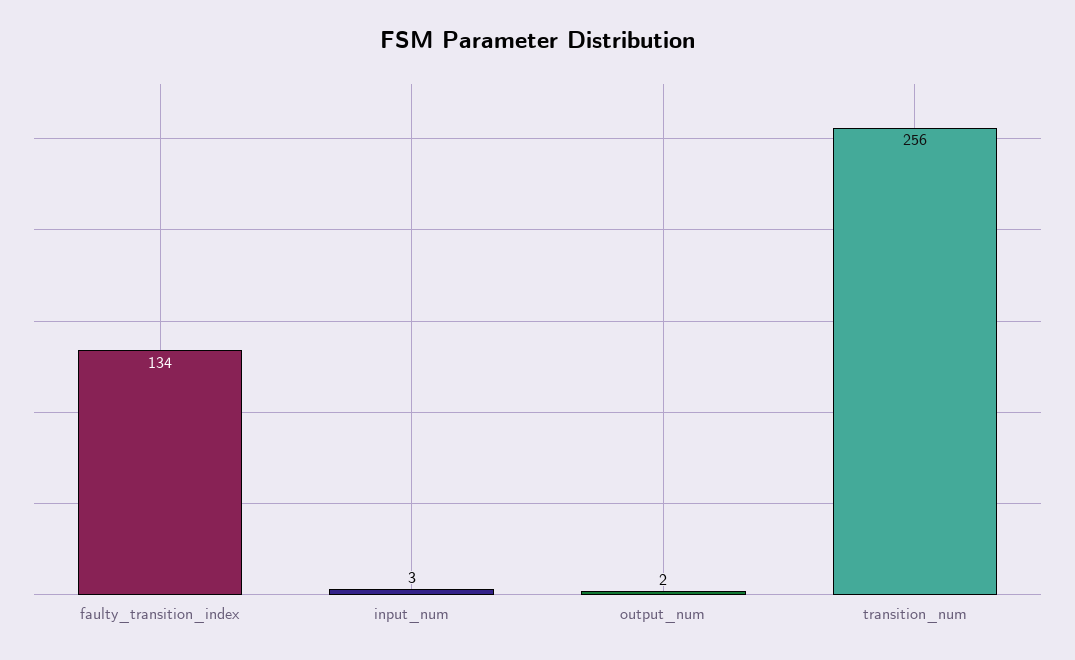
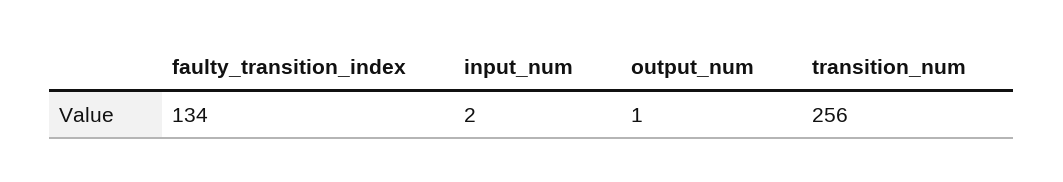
  {
    "faulty_transition_index": 134,
-   "input_num": 3,
+   "input_num": 2,
-   "output_num": 2,
+   "output_num": 1,
    "transition_num": 256
  }

